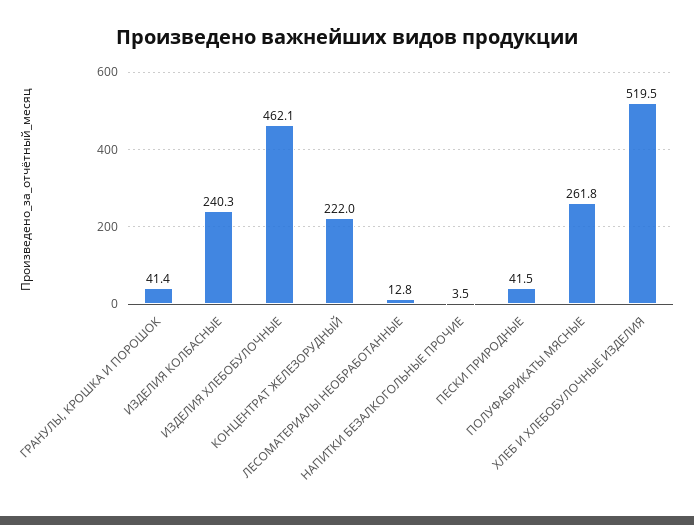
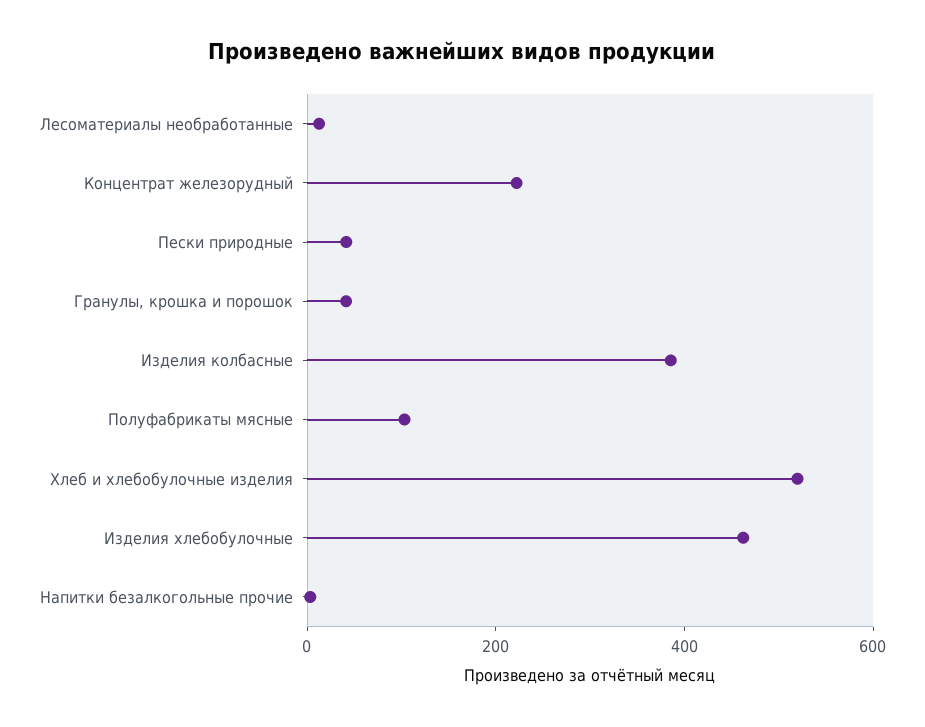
  {
    "ГРАНУЛЫ, КРОШКА И ПОРОШОК": 41.4,
-   "ИЗДЕЛИЯ КОЛБАСНЫЕ": 240.3,
+   "ИЗДЕЛИЯ КОЛБАСНЫЕ": 400,
    "ИЗДЕЛИЯ ХЛЕБОБУЛОЧНЫЕ": 462.1,
    "КОНЦЕНТРАТ ЖЕЛЕЗОРУДНЫЙ": 222,
    "ЛЕСОМАТЕРИАЛЫ НЕОБРАБОТАННЫЕ": 12.8,
    "НАПИТКИ БЕЗАЛКОГОЛЬНЫЕ ПРОЧИЕ": 3.5,
    "ПЕСКИ ПРИРОДНЫЕ": 41.5,
-   "ПОЛУФАБРИКАТЫ МЯСНЫЕ": 261.8,
+   "ПОЛУФАБРИКАТЫ МЯСНЫЕ": 100,
    "ХЛЕБ И ХЛЕБОБУЛОЧНЫЕ ИЗДЕЛИЯ": 519.5
  }

